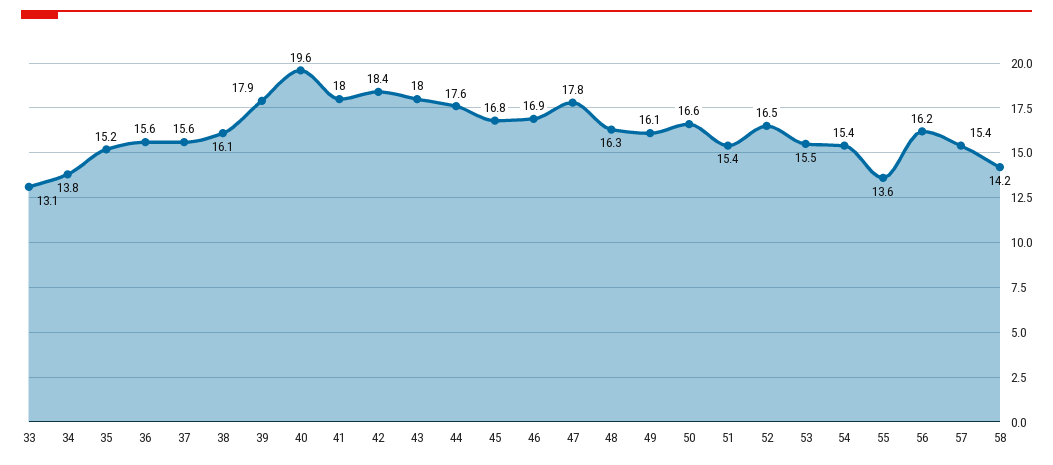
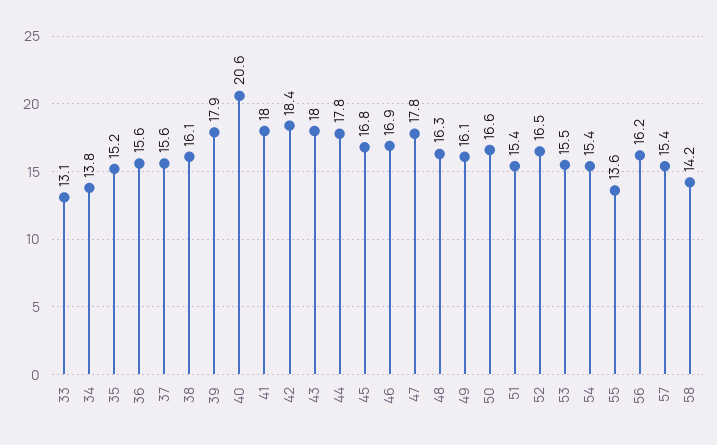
  {
    "33": 13.1,
    "34": 13.8,
    "35": 15.2,
    "36": 15.6,
    "37": 15.6,
    "38": 16.1,
    "39": 17.9,
-   "40": 19.6,
+   "40": 20.6,
    "41": 18,
    "42": 18.4,
    "43": 18,
-   "44": 17.6,
+   "44": 17.8,
    "45": 16.8,
    "46": 16.9,
    "47": 17.8,
    "48": 16.3,
    "49": 16.1,
    "50": 16.6,
    "51": 15.4,
    "52": 16.5,
    "53": 15.5,
    "54": 15.4,
    "55": 13.6,
    "56": 16.2,
    "57": 15.4,
    "58": 14.2
  }

